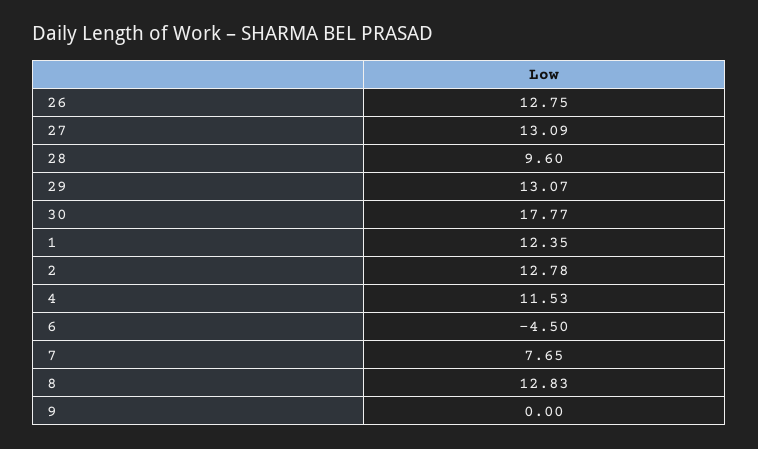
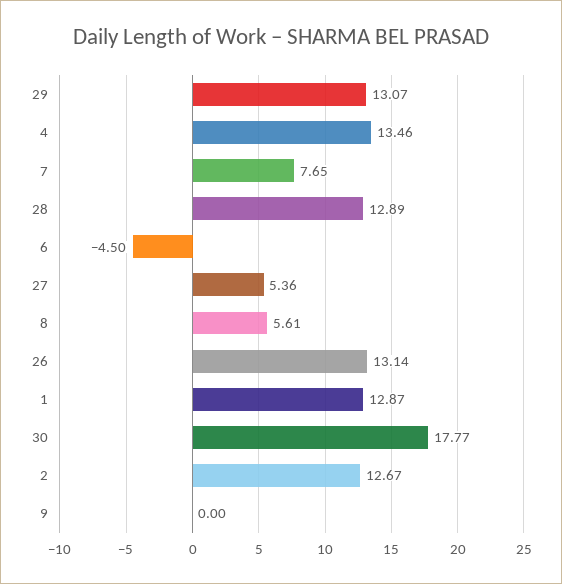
  {
-   "26": 12.75,
+   "26": 13.14,
-   "27": 13.09,
+   "27": 5.36,
-   "28": 9.6,
+   "28": 12.89,
    "29": 13.07,
    "30": 17.77,
-   "1": 12.35,
+   "1": 12.87,
-   "2": 12.78,
+   "2": 12.67,
-   "4": 11.53,
+   "4": 13.46,
    "6": -4.5,
    "7": 7.65,
-   "8": 12.83,
+   "8": 5.61,
    "9": 0
  }

